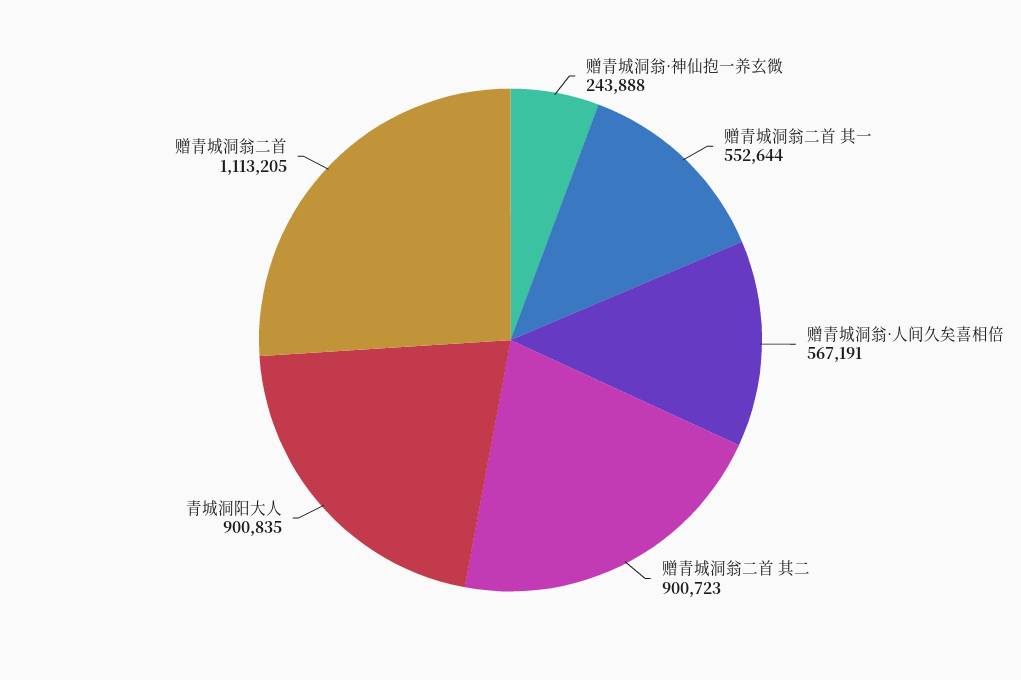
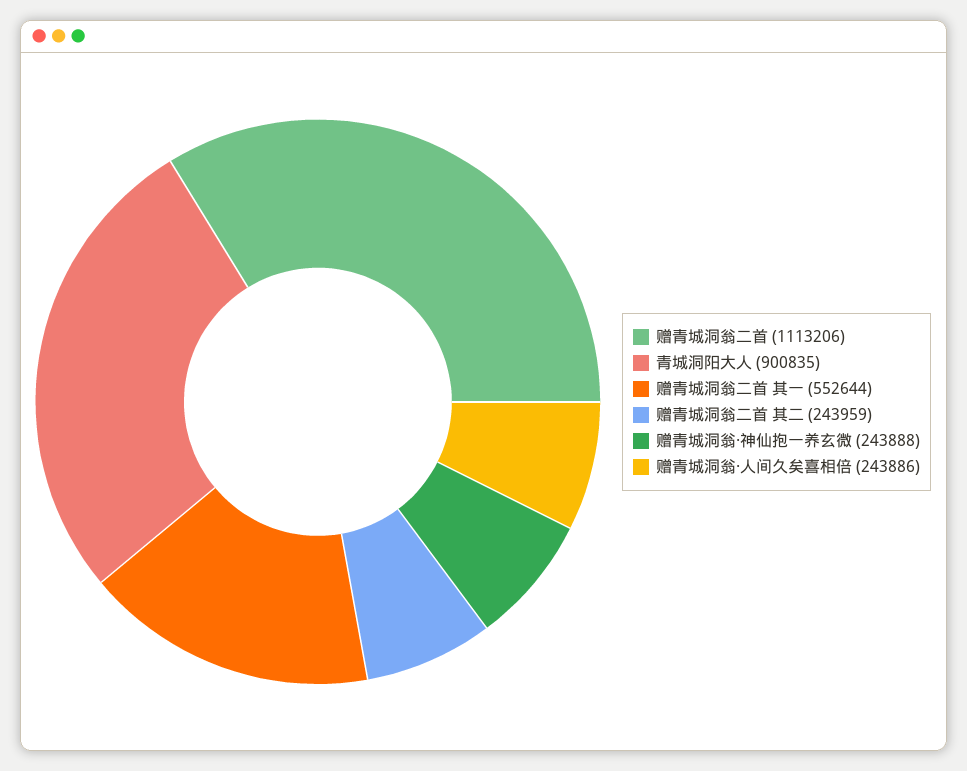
  {
    "赠青城洞翁·神仙抱一养玄微": 243888,
    "赠青城洞翁二首 其一": 552644,
-   "赠青城洞翁·人间久矣喜相倍": 567191,
+   "赠青城洞翁·人间久矣喜相倍": 243886,
-   "赠青城洞翁二首 其二": 900723,
+   "赠青城洞翁二首 其二": 243959,
    "青城洞阳大人": 900835,
-   "赠青城洞翁二首": 1113205
+   "赠青城洞翁二首": 1113206
  }

